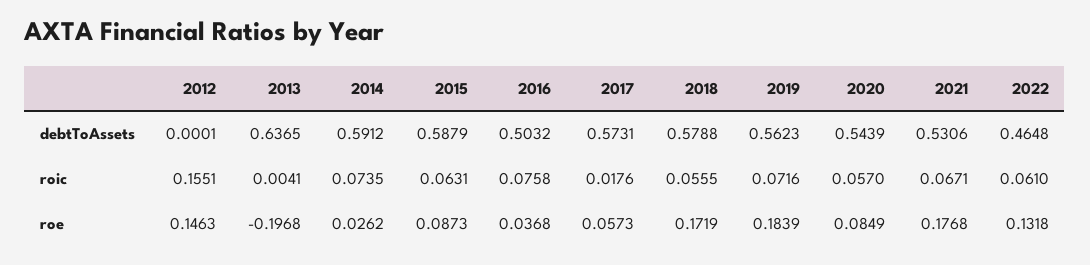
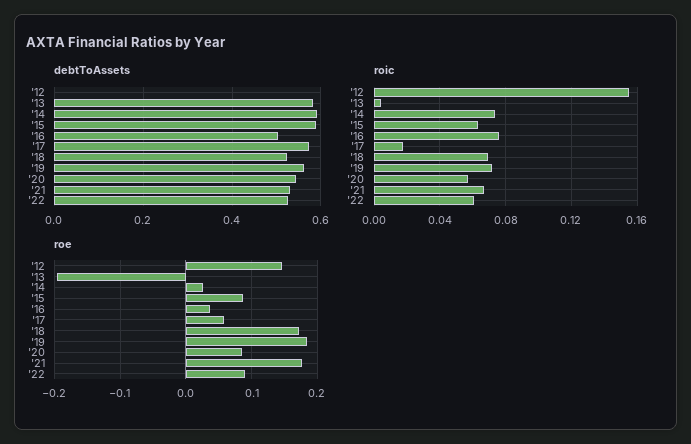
  {
    "debtToAssets": {
      "2012": 0.0001,
-     "2013": 0.6365,
+     "2013": 0.58,
      "2014": 0.5912,
      "2015": 0.5879,
      "2016": 0.5032,
      "2017": 0.5731,
-     "2018": 0.5788,
+     "2018": 0.52,
      "2019": 0.5623,
      "2020": 0.5439,
      "2021": 0.5306,
-     "2022": 0.4648
+     "2022": 0.52
    },
    "roic": {
      "2012": 0.1551,
      "2013": 0.0041,
      "2014": 0.0735,
      "2015": 0.0631,
      "2016": 0.0758,
      "2017": 0.0176,
-     "2018": 0.0555,
+     "2018": 0.07,
      "2019": 0.0716,
      "2020": 0.057,
      "2021": 0.0671,
      "2022": 0.061
    },
    "roe": {
      "2012": 0.1463,
      "2013": -0.1968,
      "2014": 0.0262,
      "2015": 0.0873,
      "2016": 0.0368,
      "2017": 0.0573,
      "2018": 0.1719,
      "2019": 0.1839,
      "2020": 0.0849,
      "2021": 0.1768,
-     "2022": 0.1318
+     "2022": 0.09
    }
  }

